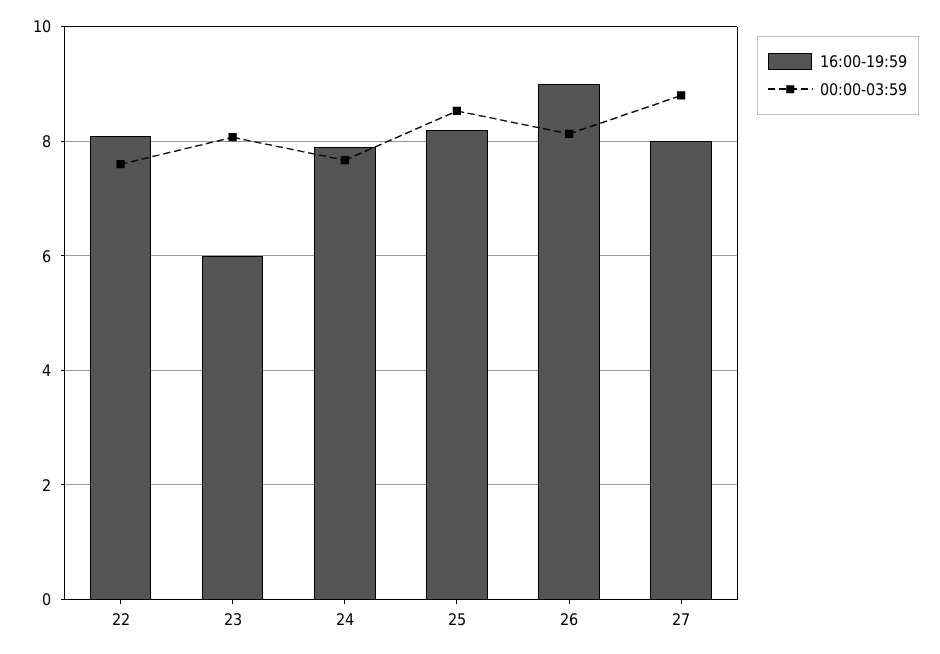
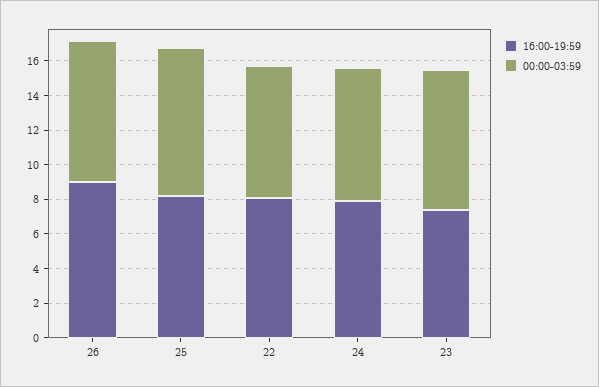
  {
    "16:00-19:59": {
      "22": 8.2,
-     "23": 6,
+     "23": 7.5,
      "24": 8,
      "25": 8.2,
-     "26": 9,
+     "26": 9
-     "27": 8
    },
    "00:00-03:59": {
      "22": 7.6,
      "23": 8,
      "24": 7.6,
      "25": 8.6,
-     "26": 8.2,
+     "26": 8.2
-     "27": 8.8
    }
  }

